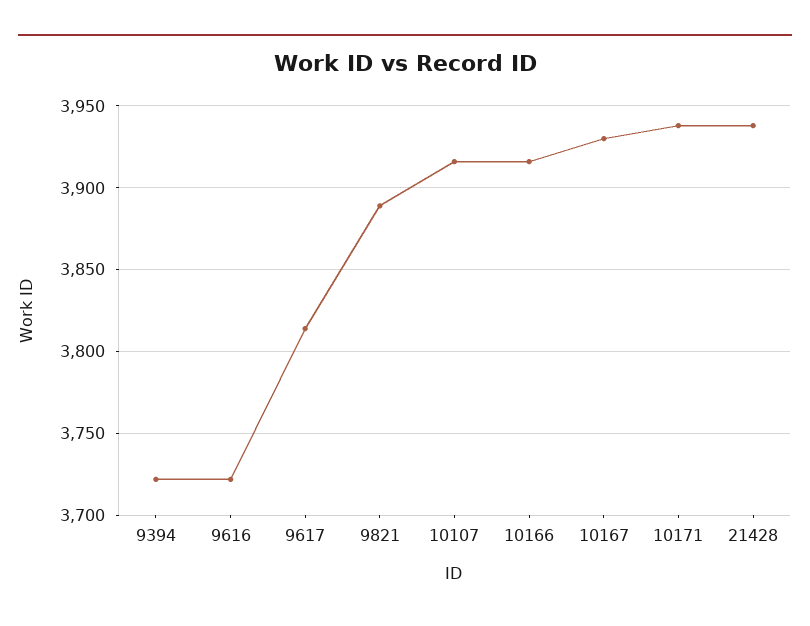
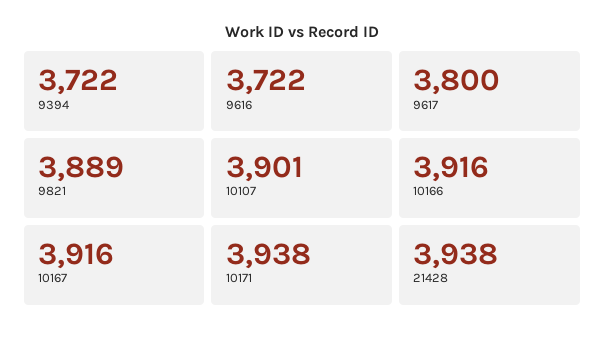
  {
    "9394": 3722,
    "9616": 3722,
-   "9617": 3815,
+   "9617": 3800,
    "9821": 3889,
-   "10107": 3915,
+   "10107": 3901,
    "10166": 3916,
-   "10167": 3930,
+   "10167": 3916,
    "10171": 3938,
    "21428": 3938
  }

